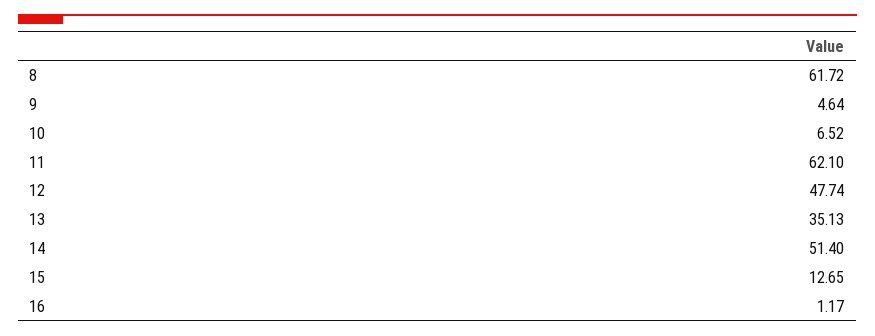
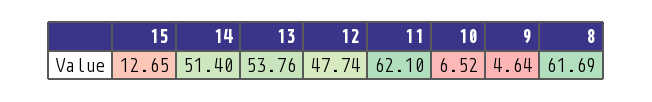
  {
-   "8": 61.72,
+   "8": 61.69,
    "9": 4.64,
    "10": 6.52,
    "11": 62.1,
    "12": 47.74,
-   "13": 35.13,
+   "13": 53.76,
    "14": 51.4,
-   "15": 12.65,
+   "15": 12.65
-   "16": 1.17
  }

